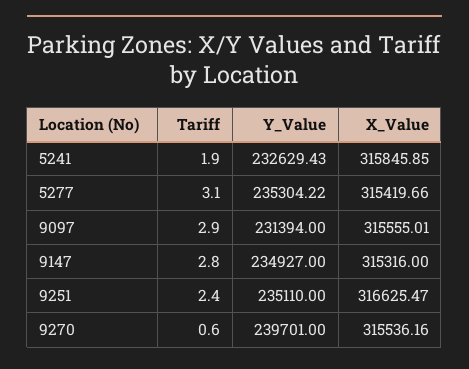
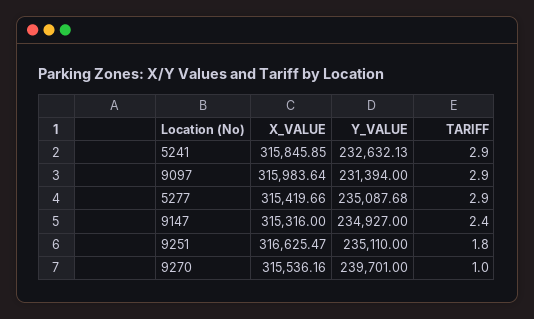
  {
    "Tariff": {
-     "5241": 1.9,
+     "5241": 2.9,
-     "5277": 3.1,
+     "5277": 2.9,
      "9097": 2.9,
-     "9147": 2.8,
+     "9147": 2.4,
-     "9251": 2.4,
+     "9251": 1.8,
-     "9270": 0.6
+     "9270": 1
    },
    "Y_Value": {
-     "5241": 232629.43,
+     "5241": 232632.13,
-     "5277": 235304.22,
+     "5277": 235087.68,
      "9097": 231394,
      "9147": 234927,
      "9251": 235110,
      "9270": 239701
    },
    "X_Value": {
      "5241": 315845.85,
      "5277": 315419.66,
-     "9097": 315555.01,
+     "9097": 315983.64,
      "9147": 315316,
      "9251": 316625.47,
      "9270": 315536.16
    }
  }

